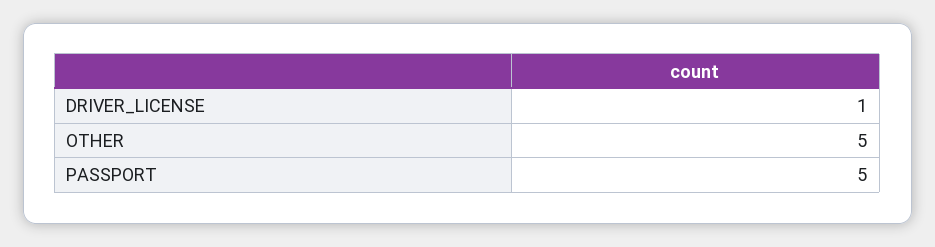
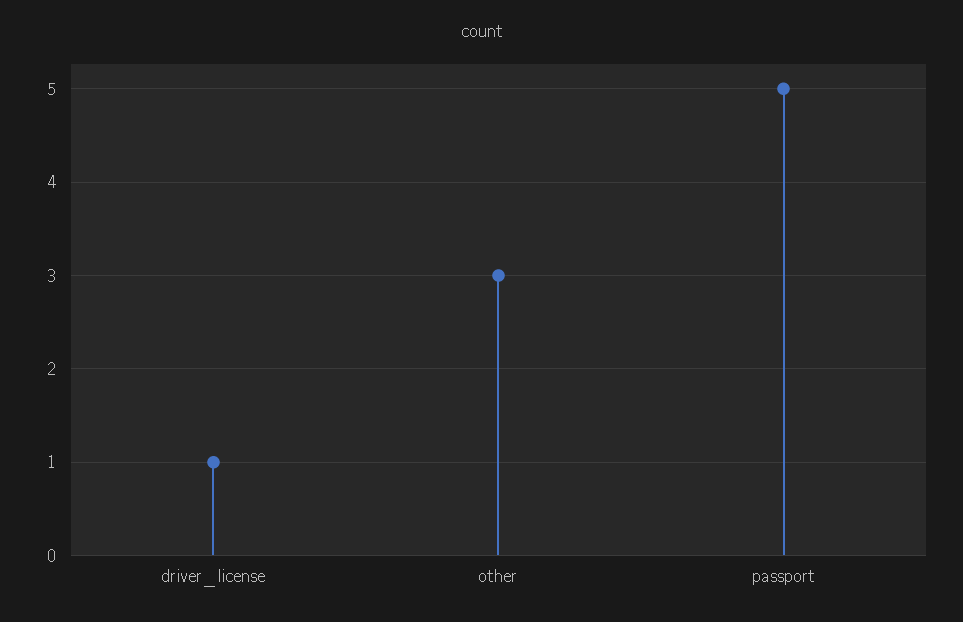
  {
    "DRIVER_LICENSE": 1,
-   "OTHER": 5,
+   "OTHER": 3,
    "PASSPORT": 5
  }

